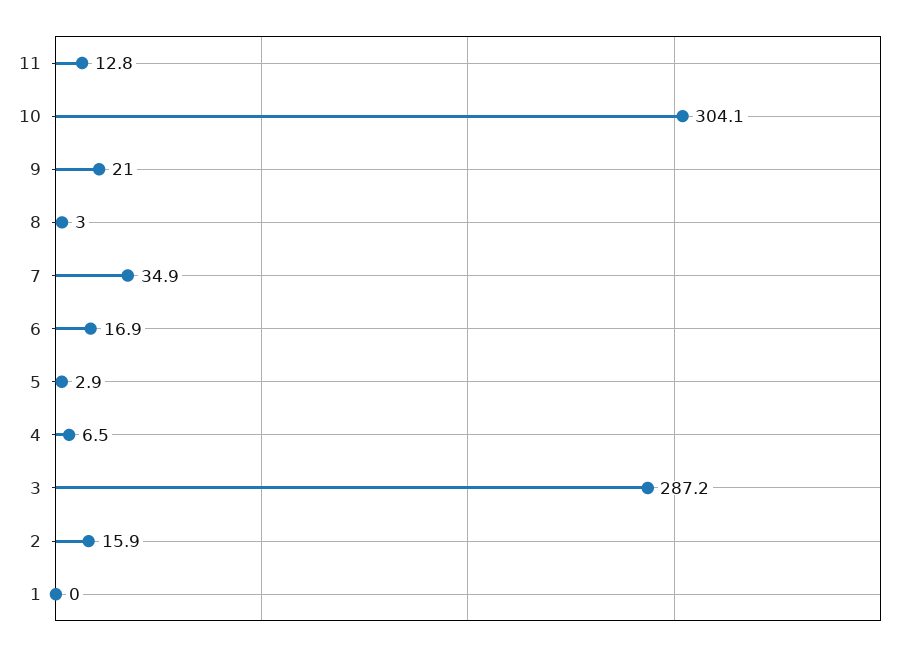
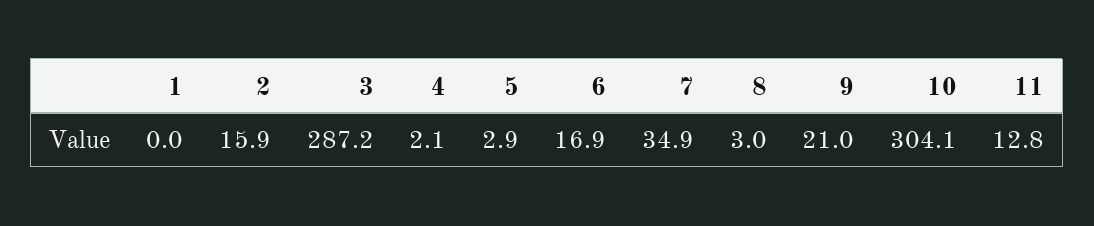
  {
    "11": 12.8,
    "10": 304.1,
    "9": 21,
    "8": 3,
    "7": 34.9,
    "6": 16.9,
    "5": 2.9,
-   "4": 6.5,
+   "4": 2.1,
    "3": 287.2,
    "2": 15.9,
    "1": 0
  }

